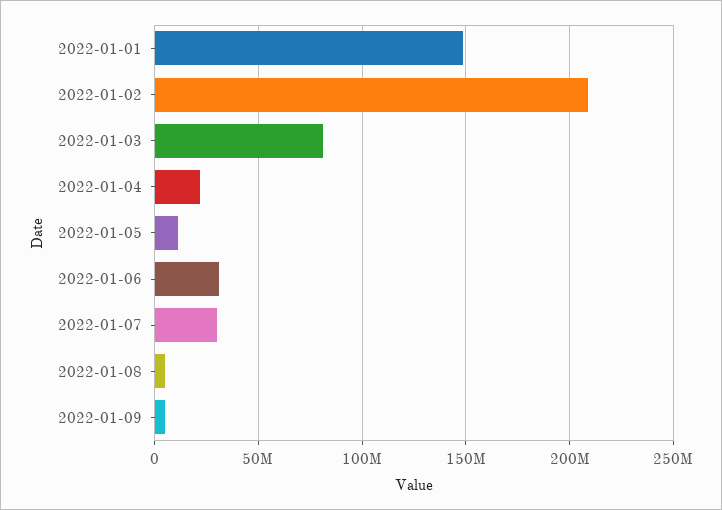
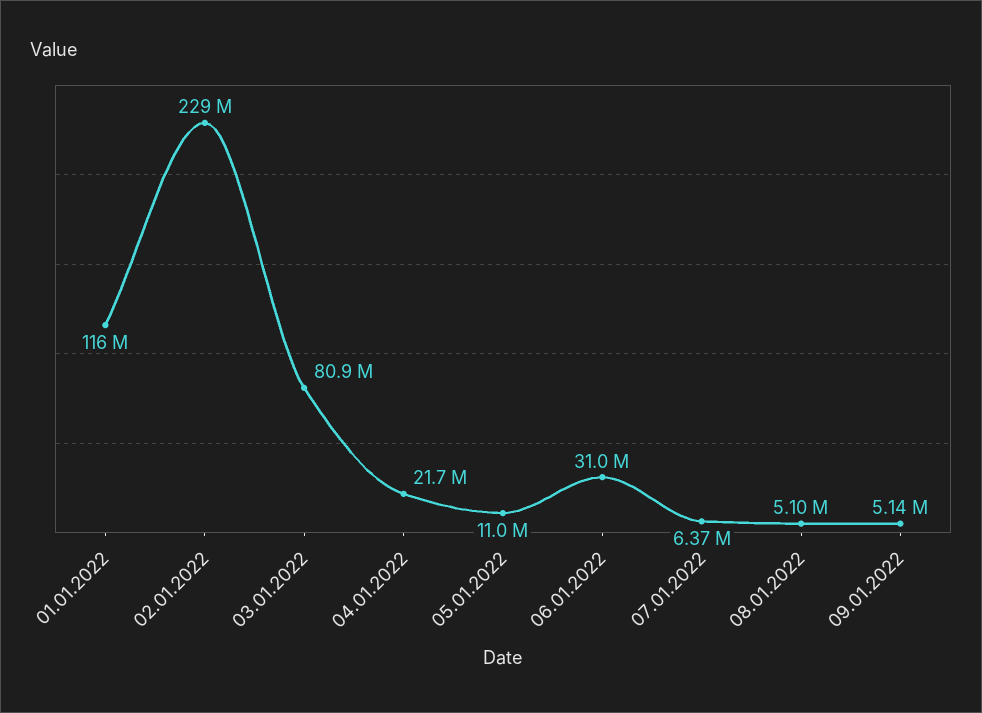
  {
-   "2022-01-01": 150000000,
+   "2022-01-01": 116000000,
-   "2022-01-02": 210000000,
+   "2022-01-02": 229000000,
    "2022-01-03": 80900000,
    "2022-01-04": 21700000,
    "2022-01-05": 11000000,
    "2022-01-06": 31000000,
-   "2022-01-07": 30000000,
+   "2022-01-07": 6370000,
    "2022-01-08": 5100000,
    "2022-01-09": 5140000
  }

